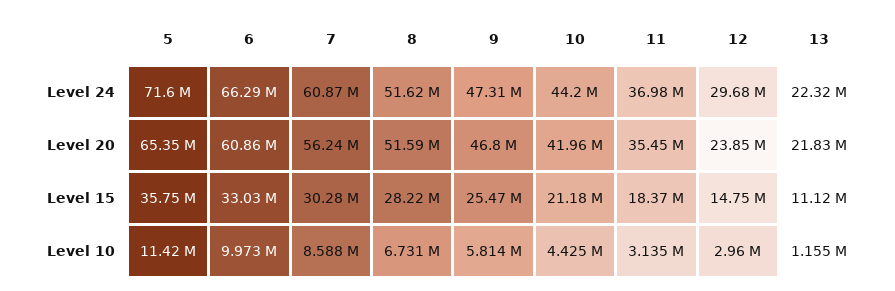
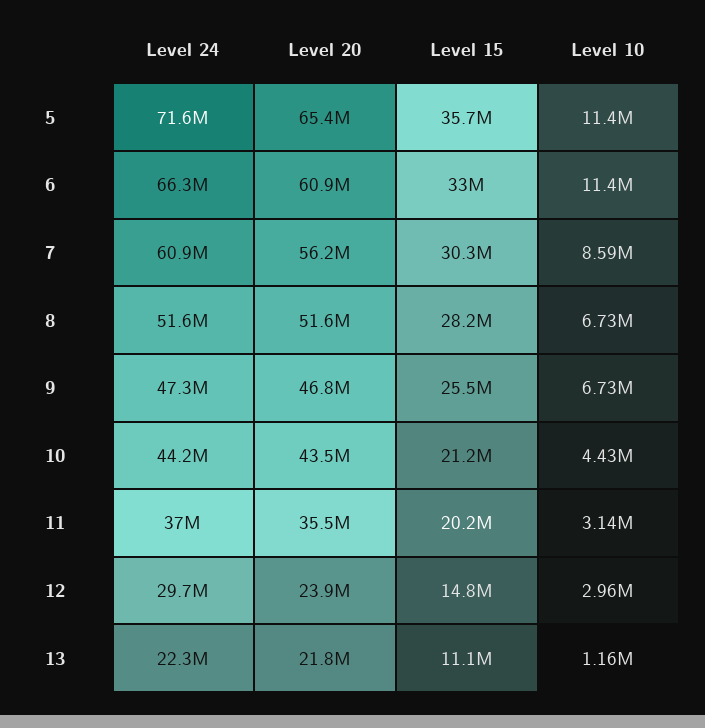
  {
    "5": {
      "Level 24": 71600000,
      "Level 20": 65350000,
      "Level 15": 35750000,
      "Level 10": 11420000
    },
    "6": {
      "Level 24": 66290000,
      "Level 20": 60860000,
      "Level 15": 33030000,
-     "Level 10": 9973000
+     "Level 10": 11400000
    },
    "7": {
      "Level 24": 60870000,
      "Level 20": 56240000,
      "Level 15": 30280000,
      "Level 10": 8588000
    },
    "8": {
      "Level 24": 51620000,
      "Level 20": 51590000,
      "Level 15": 28220000,
      "Level 10": 6731000
    },
    "9": {
      "Level 24": 47310000,
      "Level 20": 46800000,
      "Level 15": 25470000,
-     "Level 10": 5814000
+     "Level 10": 6730000
    },
    "10": {
      "Level 24": 44200000,
-     "Level 20": 41960000,
+     "Level 20": 43500000,
      "Level 15": 21180000,
      "Level 10": 4425000
    },
    "11": {
      "Level 24": 36980000,
      "Level 20": 35450000,
-     "Level 15": 18370000,
+     "Level 15": 20200000,
      "Level 10": 3135000
    },
    "12": {
      "Level 24": 29680000,
      "Level 20": 23850000,
      "Level 15": 14750000,
      "Level 10": 2960000
    },
    "13": {
      "Level 24": 22320000,
      "Level 20": 21830000,
      "Level 15": 11120000,
      "Level 10": 1155000
    }
  }

